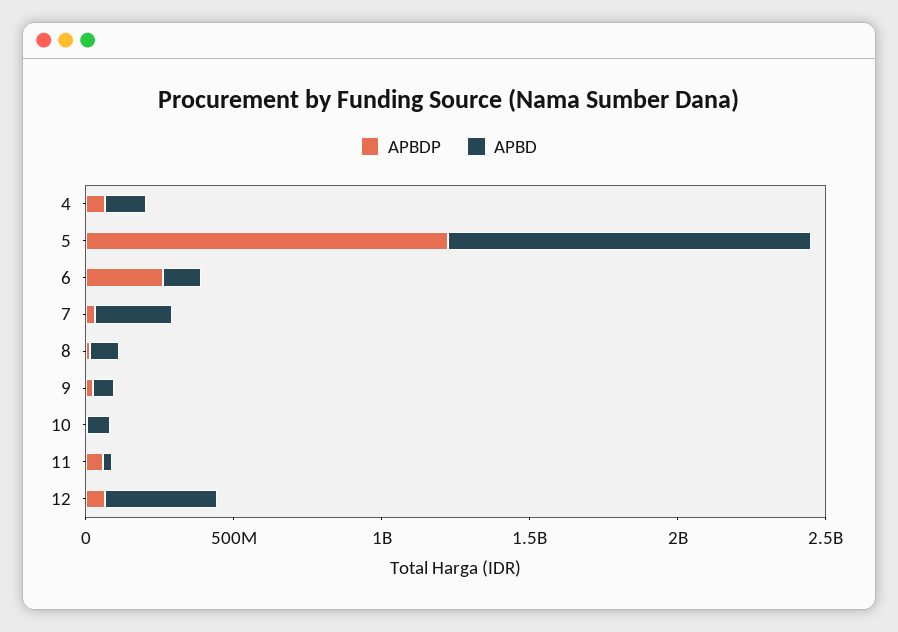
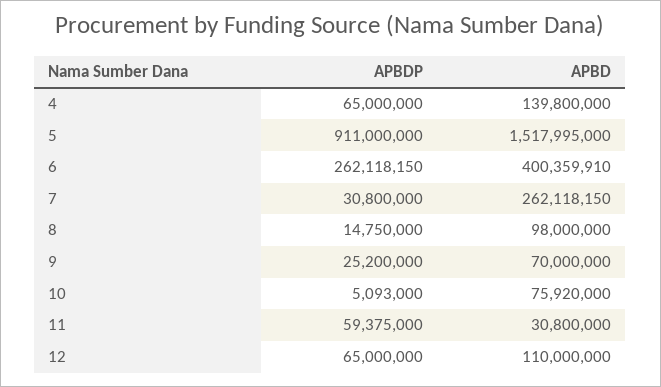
  {
    "APBDP": {
      "4": 65000000,
-     "5": 1200000000,
+     "5": 911000000,
      "6": 262118150,
      "7": 30800000,
      "8": 14750000,
      "9": 25200000,
      "10": 5093000,
      "11": 59375000,
      "12": 65000000
    },
    "APBD": {
      "4": 139800000,
-     "5": 1200000000,
+     "5": 1517995000,
-     "6": 100000000,
+     "6": 400359910,
      "7": 262118150,
      "8": 98000000,
      "9": 70000000,
      "10": 75920000,
      "11": 30800000,
-     "12": 400000000
+     "12": 110000000
    }
  }

